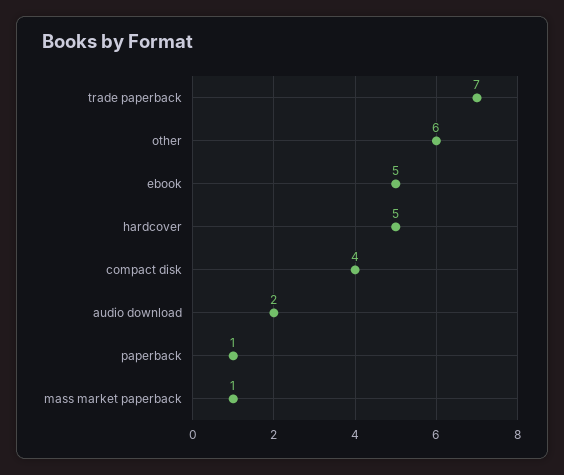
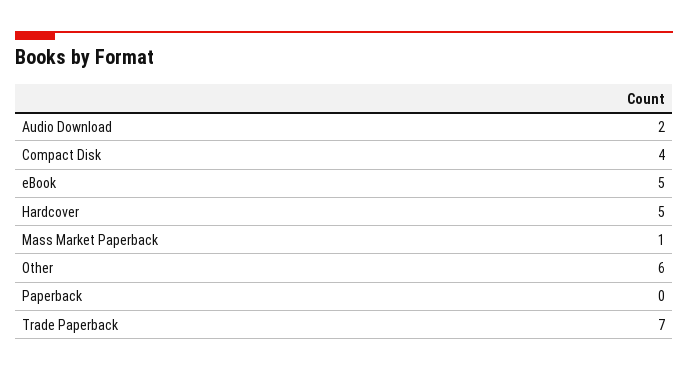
  {
    "trade paperback": 7,
    "other": 6,
    "ebook": 5,
    "hardcover": 5,
    "compact disk": 4,
    "audio download": 2,
-   "paperback": 1,
+   "paperback": 0,
    "mass market paperback": 1
  }

